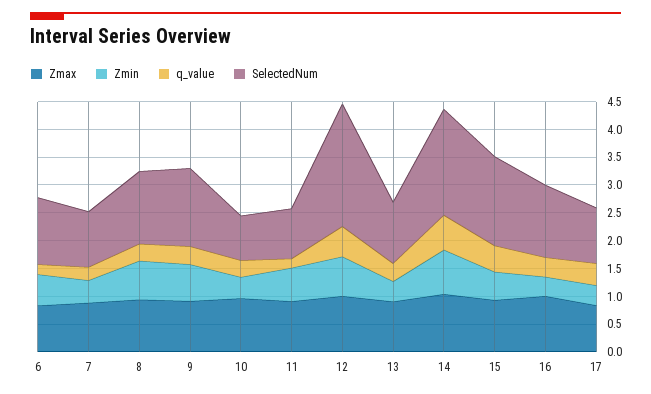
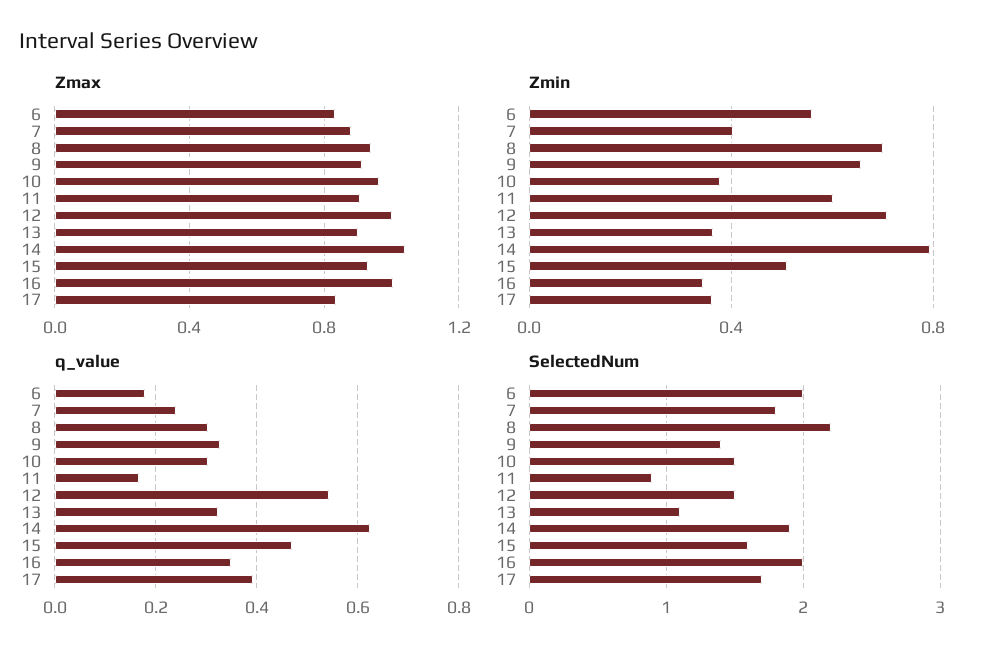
  {
    "Zmax": {
      "6": 0.85,
      "7": 0.9,
      "8": 0.95,
      "9": 0.9,
      "10": 0.95,
      "11": 0.9,
      "12": 1,
      "13": 0.9,
      "14": 1.05,
      "15": 0.95,
      "16": 1,
      "17": 0.85
    },
    "Zmin": {
      "6": 0.55,
      "7": 0.4,
      "8": 0.7,
      "9": 0.65,
      "10": 0.4,
      "11": 0.6,
      "12": 0.7,
      "13": 0.35,
      "14": 0.8,
      "15": 0.5,
      "16": 0.35,
      "17": 0.35
    },
    "q_value": {
      "6": 0.18,
      "7": 0.24,
      "8": 0.3,
      "9": 0.32,
      "10": 0.3,
      "11": 0.16,
      "12": 0.54,
      "13": 0.32,
      "14": 0.62,
      "15": 0.46,
      "16": 0.34,
      "17": 0.4
    },
    "SelectedNum": {
-     "6": 1.25,
+     "6": 2,
-     "7": 1,
+     "7": 1.8,
-     "8": 1.25,
+     "8": 2.2,
      "9": 1.4,
-     "10": 0.75,
+     "10": 1.5,
      "11": 0.9,
-     "12": 2.25,
+     "12": 1.5,
      "13": 1.1,
      "14": 1.9,
      "15": 1.6,
-     "16": 1.25,
+     "16": 2,
-     "17": 1
+     "17": 1.7
    }
  }

